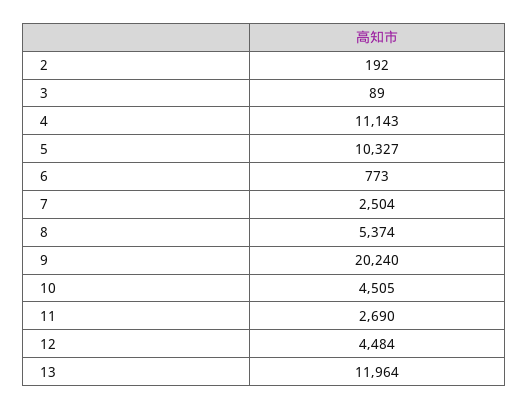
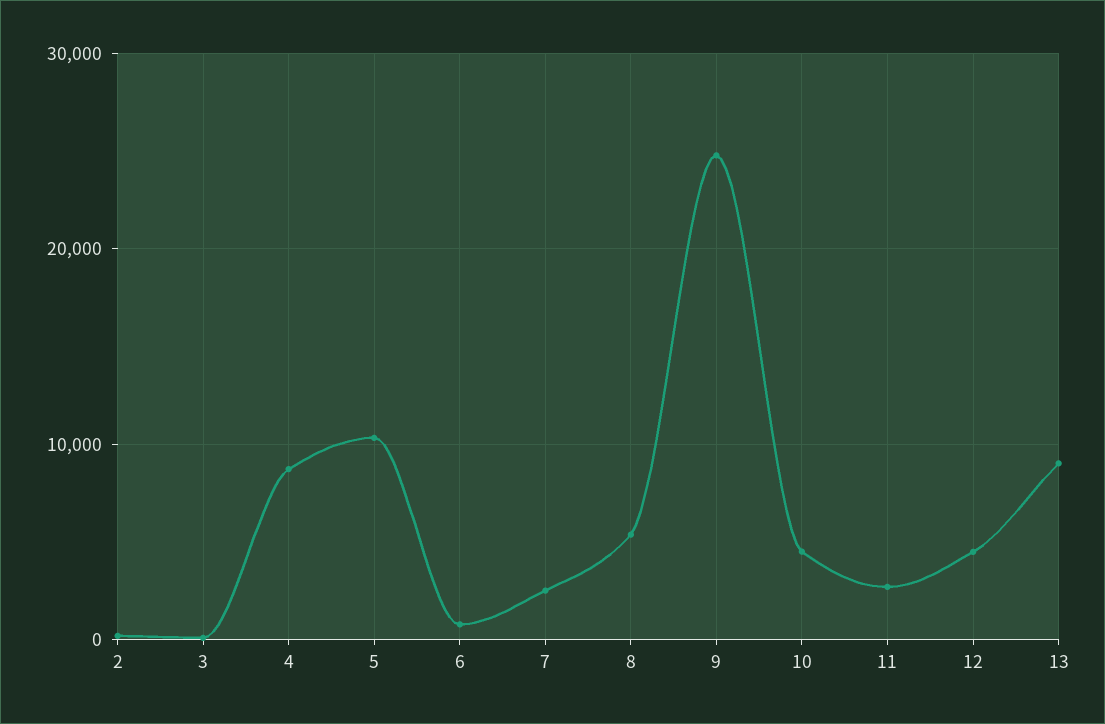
  {
    "2": 192,
    "3": 89,
-   "4": 11143,
+   "4": 9000,
    "5": 10327,
    "6": 773,
    "7": 2504,
    "8": 5374,
-   "9": 20240,
+   "9": 25000,
    "10": 4505,
    "11": 2690,
    "12": 4484,
-   "13": 11964
+   "13": 9000
  }

